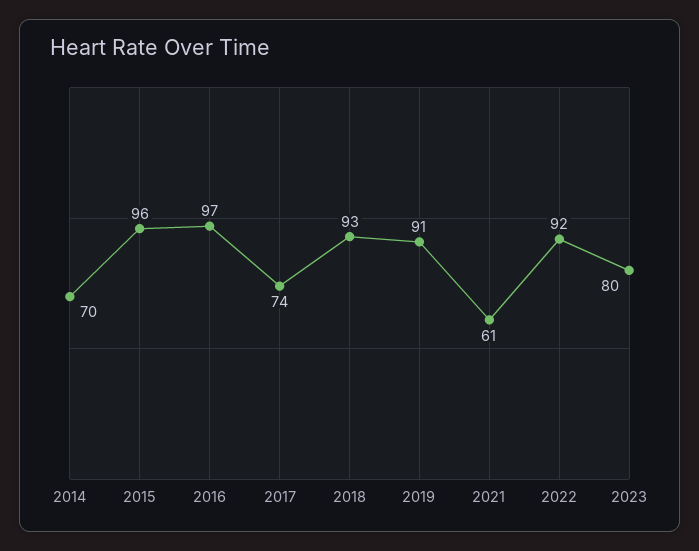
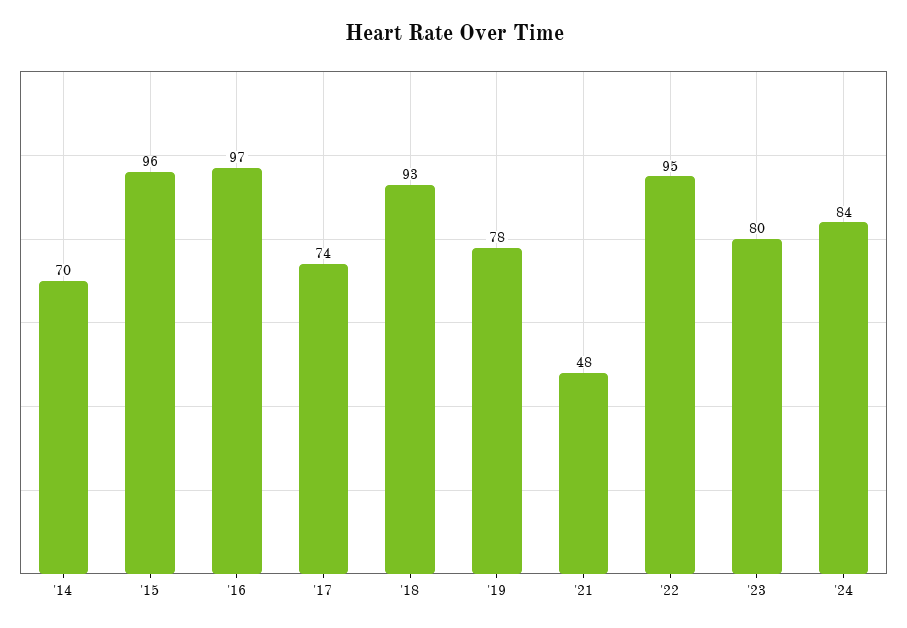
  {
    "2014": 70,
    "2015": 96,
    "2016": 97,
    "2017": 74,
    "2018": 93,
-   "2019": 91,
+   "2019": 78,
-   "2021": 61,
+   "2021": 48,
-   "2022": 92,
+   "2022": 95,
-   "2023": 80
+   "2023": 80,
+   "'24": 84
  }

